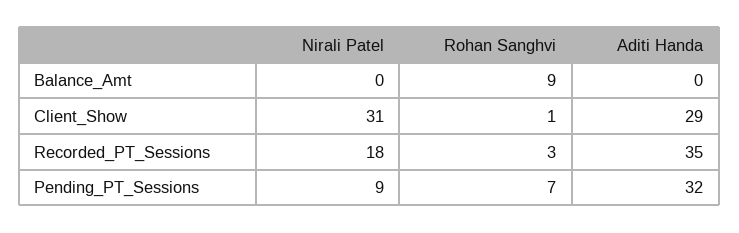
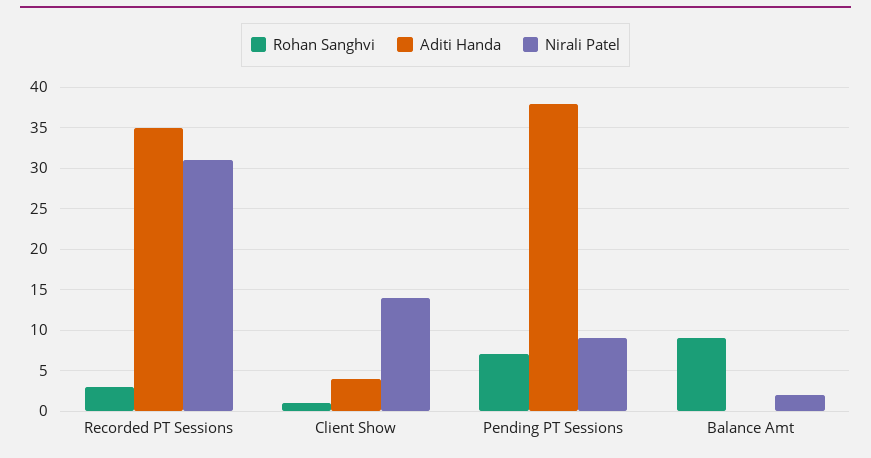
  {
    "Nirali Patel": {
-     "Balance_Amt": 0,
+     "Balance_Amt": 2,
-     "Client_Show": 31,
+     "Client_Show": 14,
-     "Recorded_PT_Sessions": 18,
+     "Recorded_PT_Sessions": 31,
      "Pending_PT_Sessions": 9
    },
    "Rohan Sanghvi": {
      "Balance_Amt": 9,
      "Client_Show": 1,
      "Recorded_PT_Sessions": 3,
      "Pending_PT_Sessions": 7
    },
    "Aditi Handa": {
      "Balance_Amt": 0,
-     "Client_Show": 29,
+     "Client_Show": 4,
      "Recorded_PT_Sessions": 35,
-     "Pending_PT_Sessions": 32
+     "Pending_PT_Sessions": 38
    }
  }

